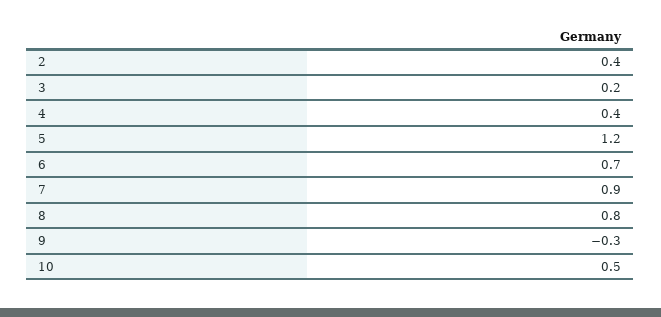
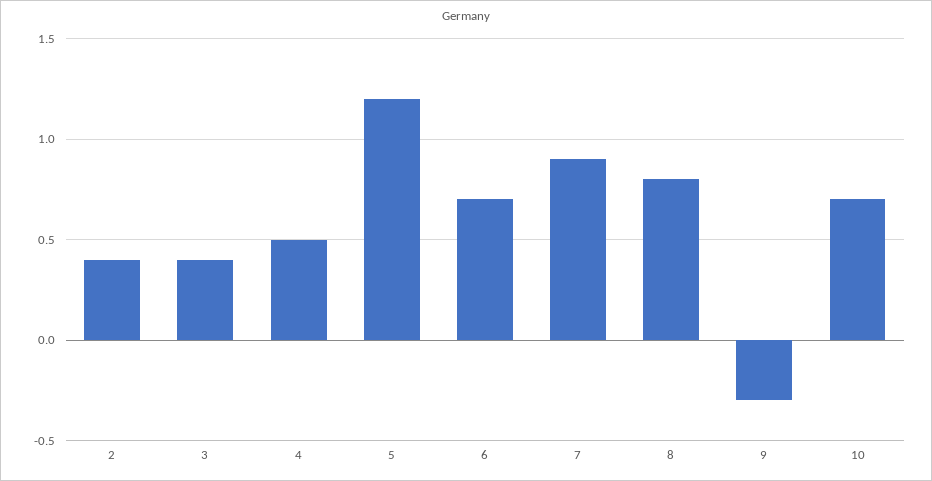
  {
    "2": 0.4,
-   "3": 0.2,
+   "3": 0.4,
-   "4": 0.4,
+   "4": 0.5,
    "5": 1.2,
    "6": 0.7,
    "7": 0.9,
    "8": 0.8,
    "9": -0.3,
-   "10": 0.5
+   "10": 0.7
  }

